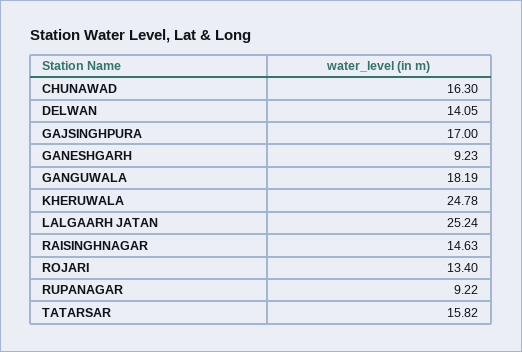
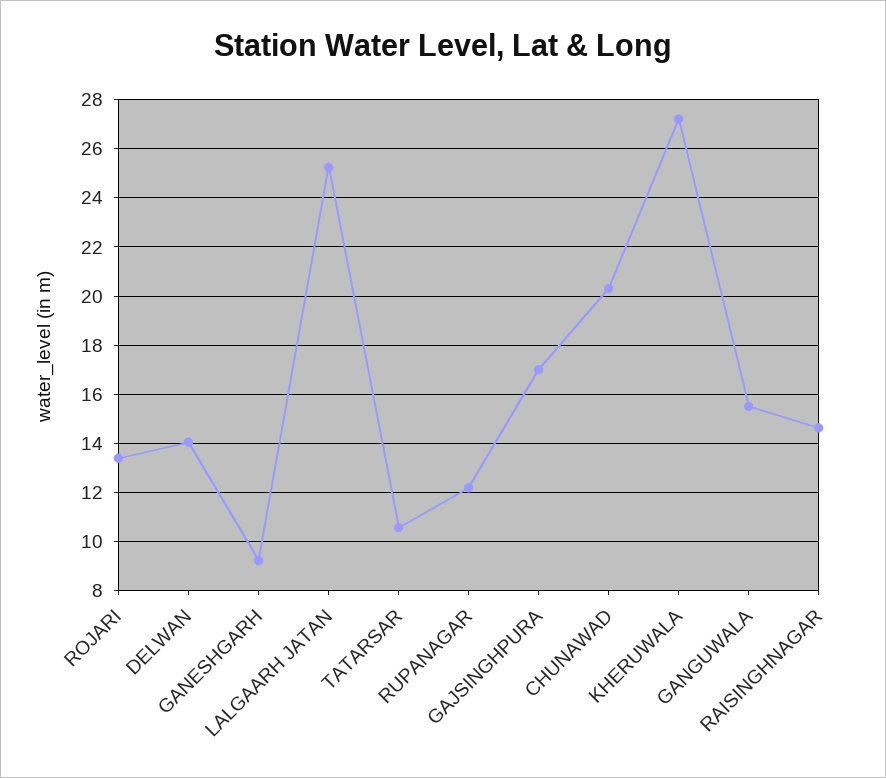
  {
-   "CHUNAWAD": 16.3,
+   "CHUNAWAD": 20.25,
    "DELWAN": 14.05,
    "GAJSINGHPURA": 17,
    "GANESHGARH": 9.23,
-   "GANGUWALA": 18.19,
+   "GANGUWALA": 15.5,
-   "KHERUWALA": 24.78,
+   "KHERUWALA": 27.25,
    "LALGAARH JATAN": 25.24,
    "RAISINGHNAGAR": 14.63,
    "ROJARI": 13.4,
-   "RUPANAGAR": 9.22,
+   "RUPANAGAR": 12.25,
-   "TATARSAR": 15.82
+   "TATARSAR": 10.5
  }

